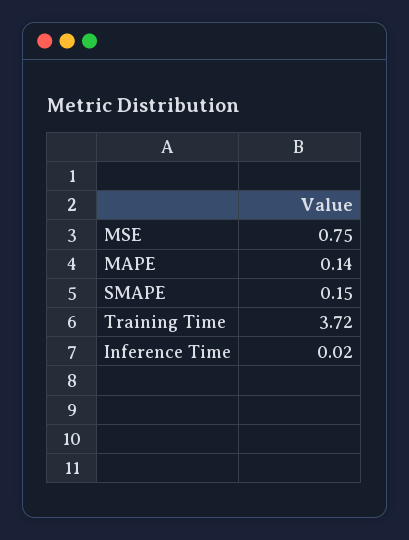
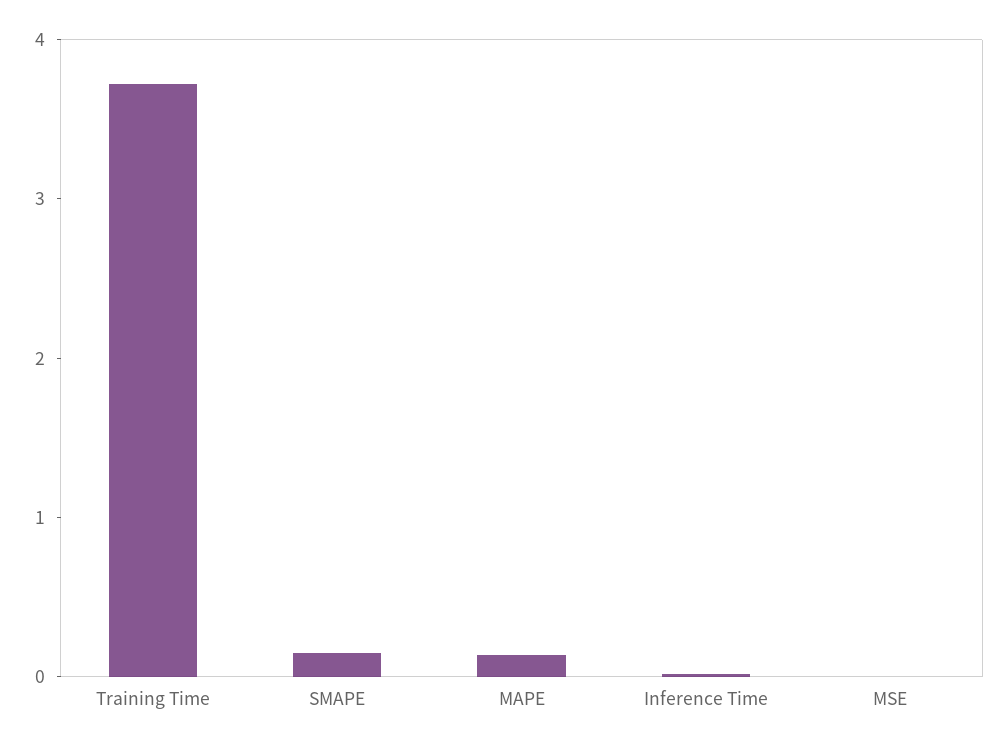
  {
-   "MSE": 0.75,
+   "MSE": 0,
    "MAPE": 0.14,
    "SMAPE": 0.15,
    "Training Time": 3.72,
    "Inference Time": 0.02
  }

